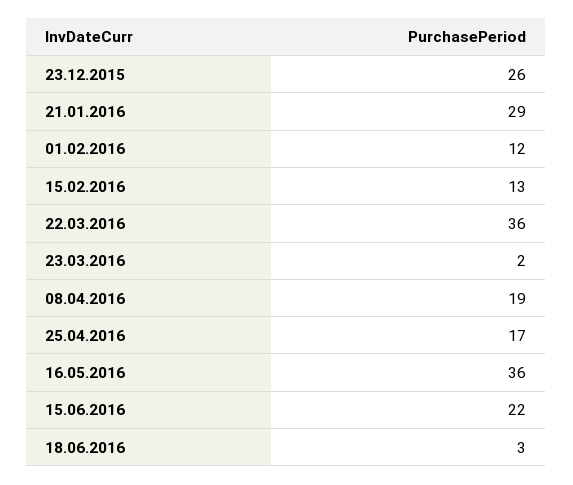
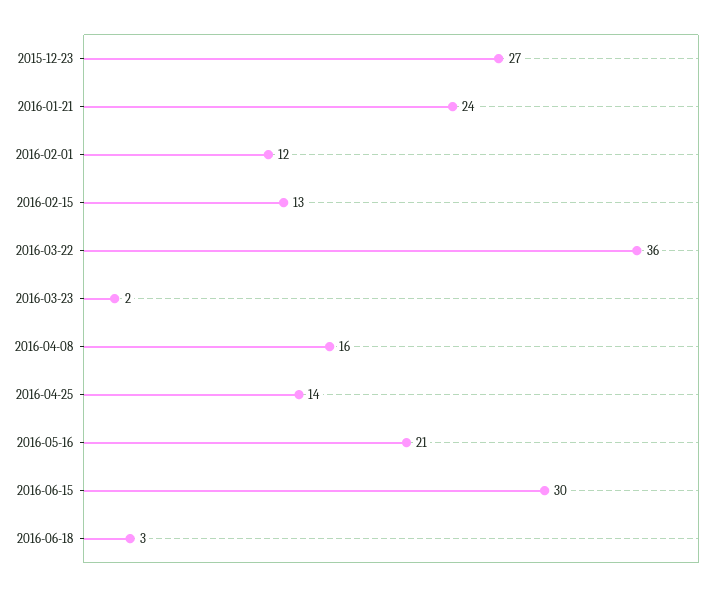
  {
-   "23.12.2015": 26,
+   "23.12.2015": 27,
-   "21.01.2016": 29,
+   "21.01.2016": 24,
    "01.02.2016": 12,
    "15.02.2016": 13,
    "22.03.2016": 36,
    "23.03.2016": 2,
-   "08.04.2016": 19,
+   "08.04.2016": 16,
-   "25.04.2016": 17,
+   "25.04.2016": 14,
-   "16.05.2016": 36,
+   "16.05.2016": 21,
-   "15.06.2016": 22,
+   "15.06.2016": 30,
    "18.06.2016": 3
  }

